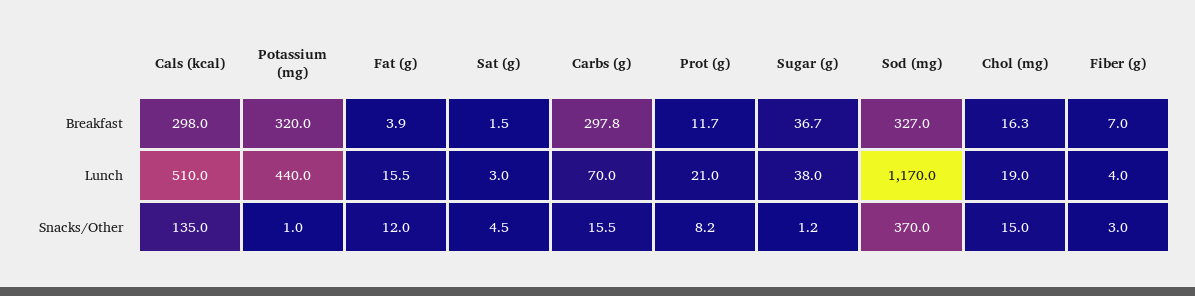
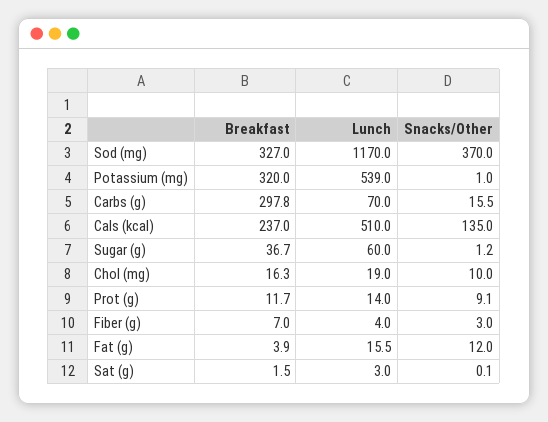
  {
    "Cals (kcal)": {
-     "Breakfast": 298,
+     "Breakfast": 237,
      "Lunch": 510,
      "Snacks/Other": 135
    },
    "Potassium (mg)": {
      "Breakfast": 320,
-     "Lunch": 440,
+     "Lunch": 539,
      "Snacks/Other": 1
    },
    "Fat (g)": {
      "Breakfast": 3.9,
      "Lunch": 15.5,
      "Snacks/Other": 12
    },
    "Sat (g)": {
      "Breakfast": 1.5,
      "Lunch": 3,
-     "Snacks/Other": 4.5
+     "Snacks/Other": 0.1
    },
    "Carbs (g)": {
      "Breakfast": 297.8,
      "Lunch": 70,
      "Snacks/Other": 15.5
    },
    "Prot (g)": {
      "Breakfast": 11.7,
-     "Lunch": 21,
+     "Lunch": 14,
-     "Snacks/Other": 8.2
+     "Snacks/Other": 9.1
    },
    "Sugar (g)": {
      "Breakfast": 36.7,
-     "Lunch": 38,
+     "Lunch": 60,
      "Snacks/Other": 1.2
    },
    "Sod (mg)": {
      "Breakfast": 327,
      "Lunch": 1170,
      "Snacks/Other": 370
    },
    "Chol (mg)": {
      "Breakfast": 16.3,
      "Lunch": 19,
-     "Snacks/Other": 15
+     "Snacks/Other": 10
    },
    "Fiber (g)": {
      "Breakfast": 7,
      "Lunch": 4,
      "Snacks/Other": 3
    }
  }

